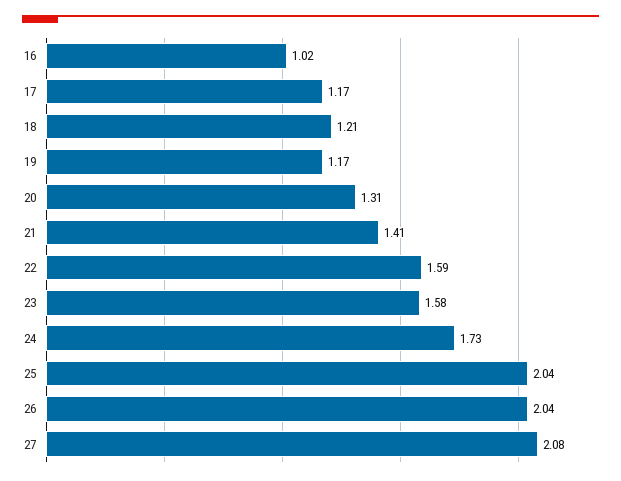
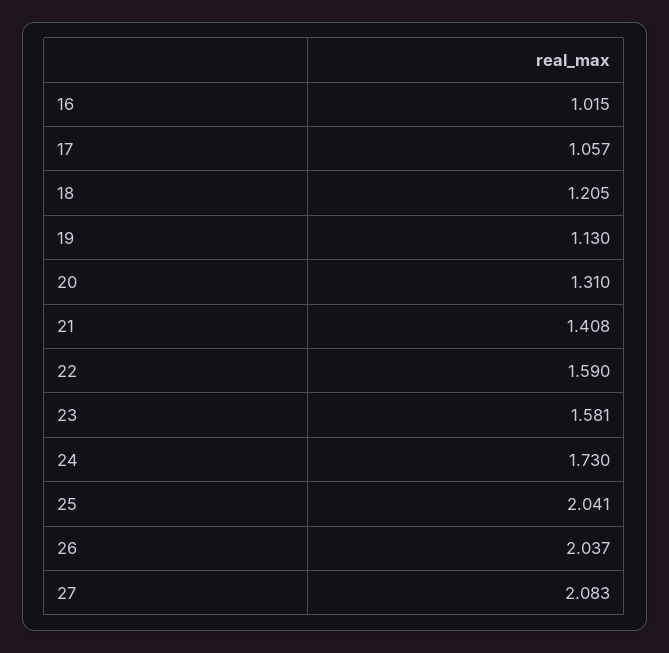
  {
    "16": 1.015,
-   "17": 1.17,
+   "17": 1.057,
    "18": 1.205,
-   "19": 1.17,
+   "19": 1.13,
    "20": 1.31,
    "21": 1.408,
    "22": 1.59,
    "23": 1.581,
    "24": 1.73,
    "25": 2.041,
    "26": 2.037,
    "27": 2.083
  }

